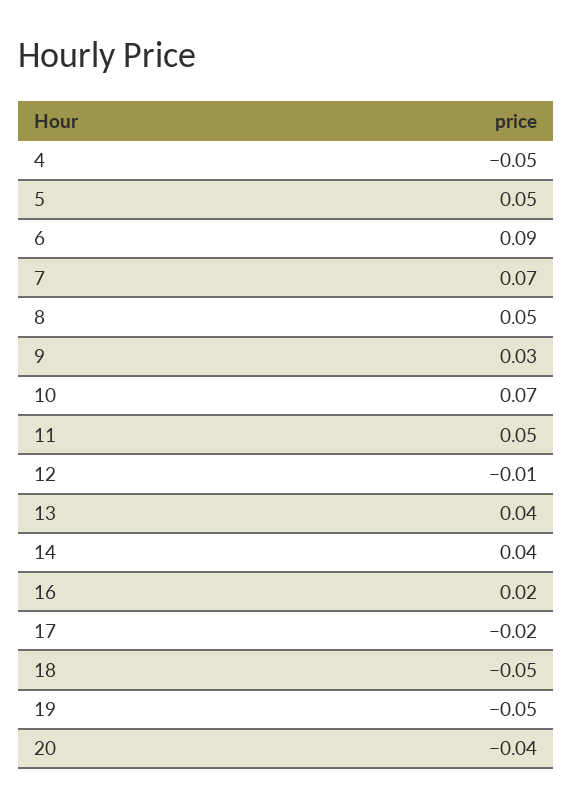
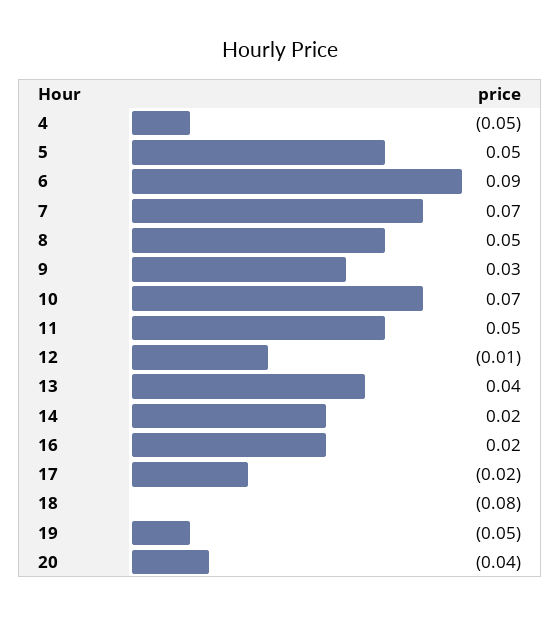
  {
    "4": -0.05,
    "5": 0.05,
    "6": 0.09,
    "7": 0.07,
    "8": 0.05,
    "9": 0.03,
    "10": 0.07,
    "11": 0.05,
    "12": -0.01,
    "13": 0.04,
-   "14": 0.04,
+   "14": 0.02,
    "16": 0.02,
    "17": -0.02,
-   "18": -0.05,
+   "18": -0.08,
    "19": -0.05,
    "20": -0.04
  }

